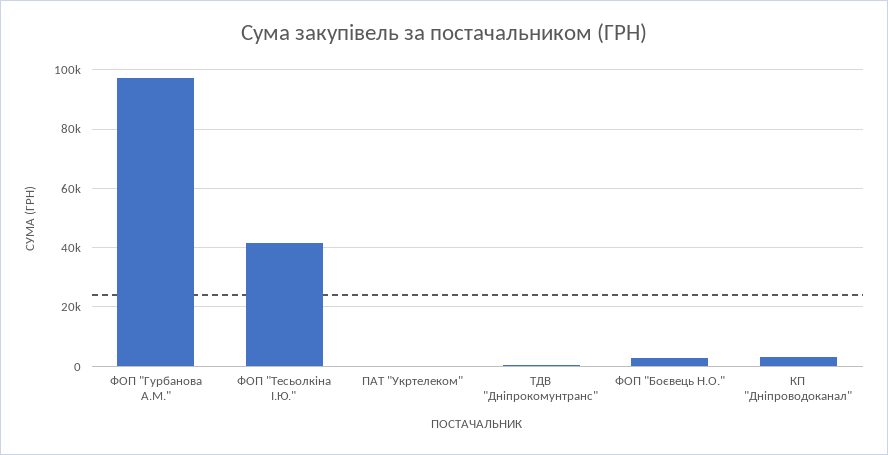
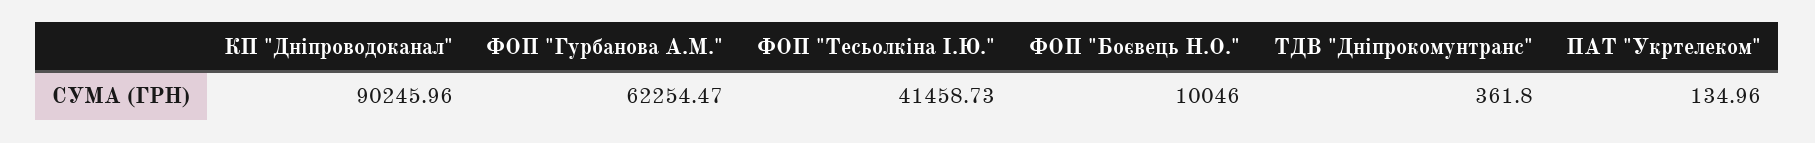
  {
-   "ФОП \"Гурбанова А.М.\"": 97500,
+   "ФОП \"Гурбанова А.М.\"": 62254.47,
    "ФОП \"Тесьолкіна І.Ю.\"": 41458.73,
    "ПАТ \"Укртелеком\"": 134.96,
    "ТДВ \"Дніпрокомунтранс\"": 361.8,
-   "ФОП \"Боєвець Н.О.\"": 2500,
+   "ФОП \"Боєвець Н.О.\"": 10046,
-   "КП \"Дніпроводоканал\"": 2500
+   "КП \"Дніпроводоканал\"": 90245.96
  }

